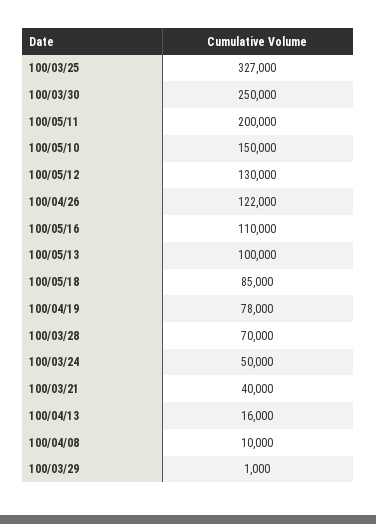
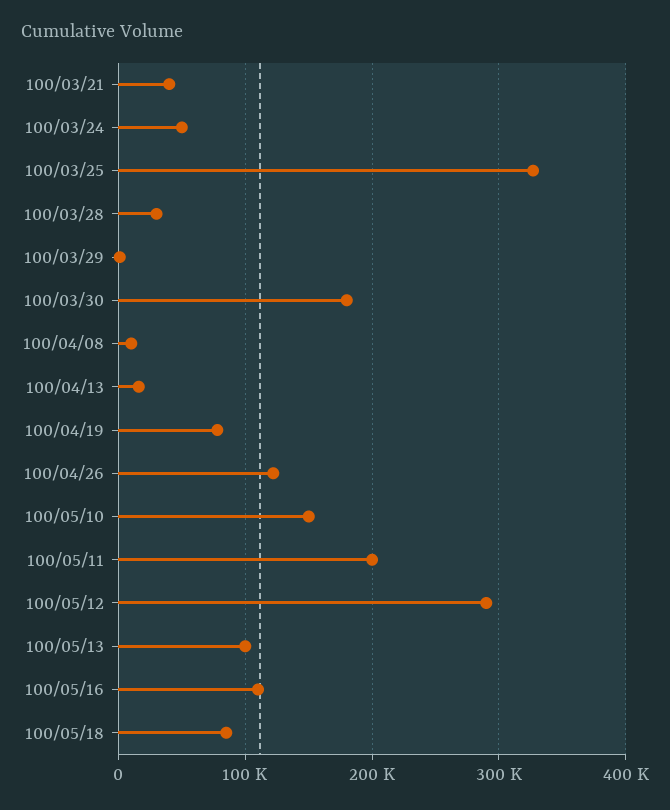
  {
    "100/03/25": 327000,
-   "100/03/30": 250000,
+   "100/03/30": 180000,
    "100/05/11": 200000,
    "100/05/10": 150000,
-   "100/05/12": 130000,
+   "100/05/12": 290000,
    "100/04/26": 122000,
    "100/05/16": 110000,
    "100/05/13": 100000,
    "100/05/18": 85000,
    "100/04/19": 78000,
-   "100/03/28": 70000,
+   "100/03/28": 30000,
    "100/03/24": 50000,
    "100/03/21": 40000,
    "100/04/13": 16000,
    "100/04/08": 10000,
    "100/03/29": 1000
  }

